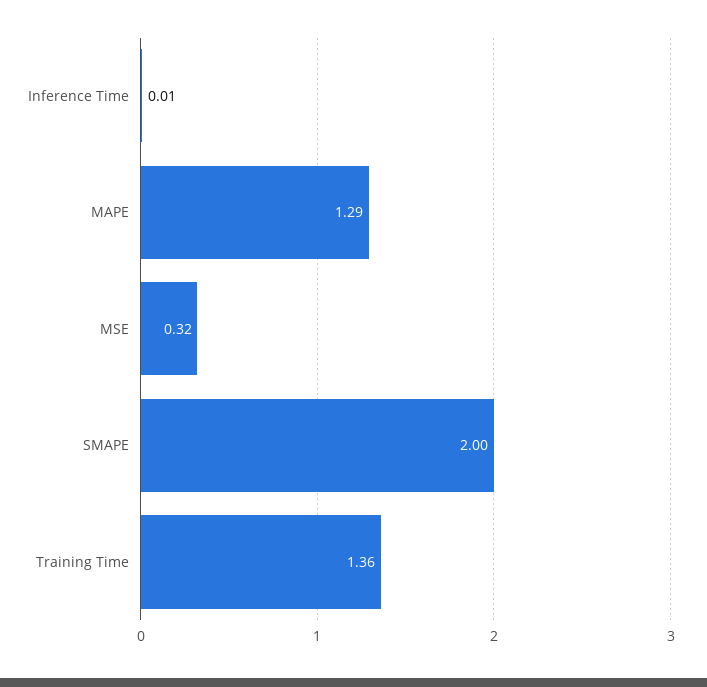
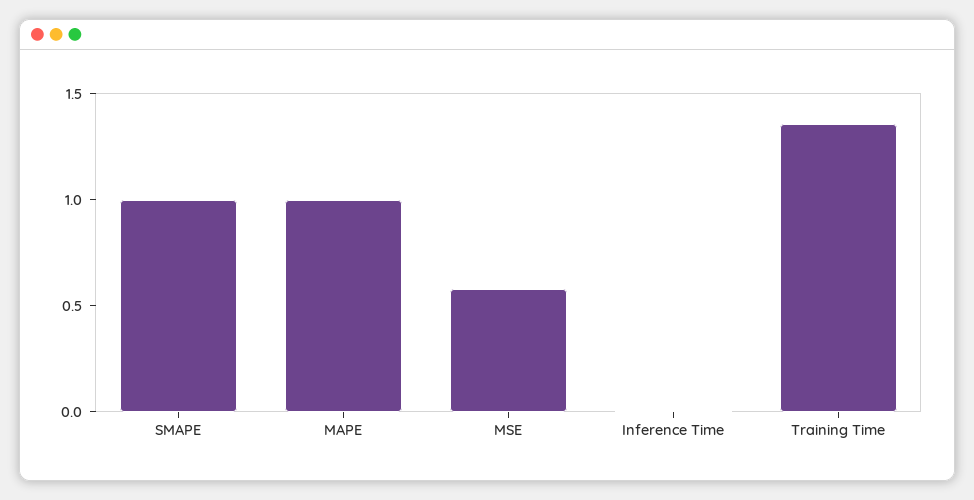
  {
    "Inference Time": 0.01,
-   "MAPE": 1.29,
+   "MAPE": 1,
-   "MSE": 0.32,
+   "MSE": 0.6,
-   "SMAPE": 2,
+   "SMAPE": 1,
    "Training Time": 1.36
  }

